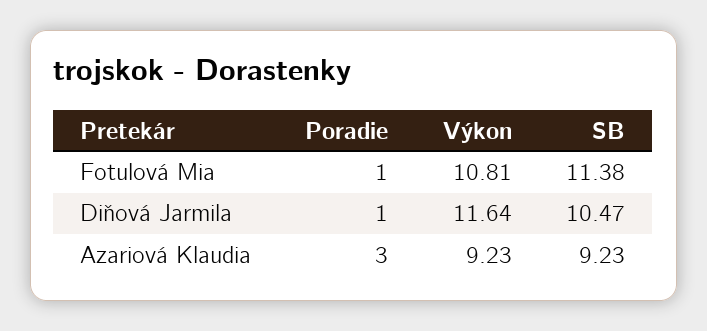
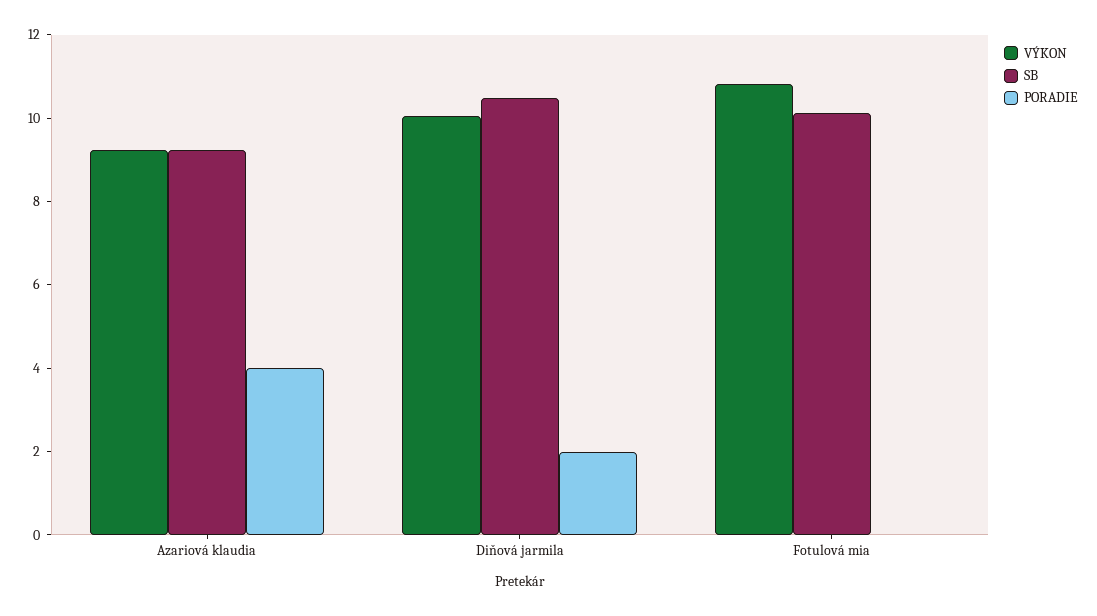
  {
    "Poradie": {
-     "Fotulová Mia": 1,
+     "Fotulová Mia": 0,
-     "Diňová Jarmila": 1,
+     "Diňová Jarmila": 2,
-     "Azariová Klaudia": 3
+     "Azariová Klaudia": 4
    },
    "Výkon": {
      "Fotulová Mia": 10.81,
-     "Diňová Jarmila": 11.64,
+     "Diňová Jarmila": 10,
      "Azariová Klaudia": 9.23
    },
    "SB": {
-     "Fotulová Mia": 11.38,
+     "Fotulová Mia": 10,
      "Diňová Jarmila": 10.47,
      "Azariová Klaudia": 9.23
    }
  }

